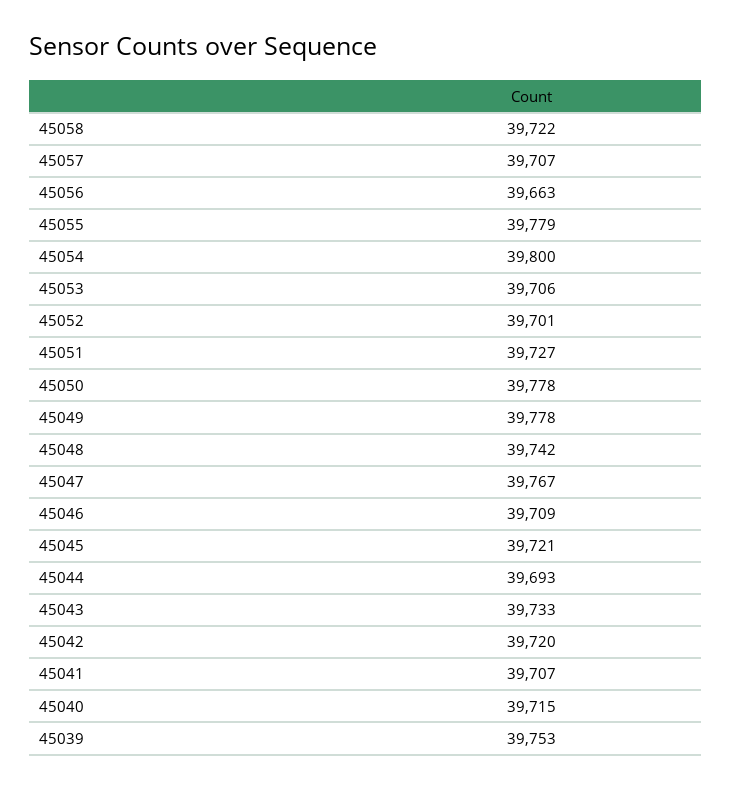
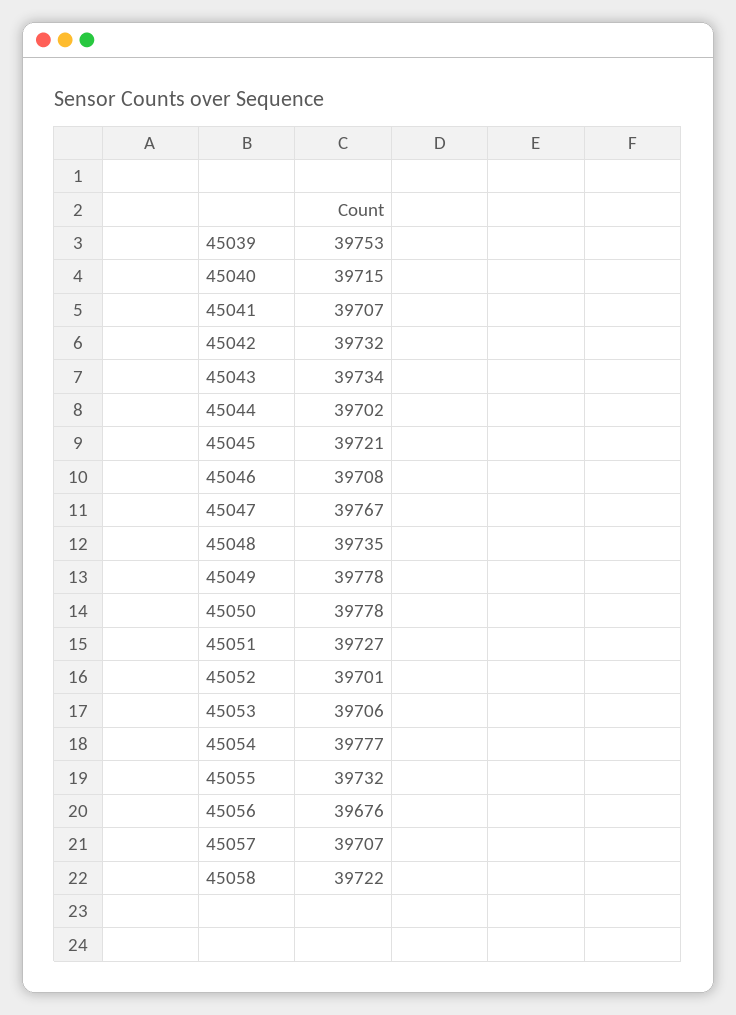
  {
    "45058": 39722,
    "45057": 39707,
-   "45056": 39663,
+   "45056": 39676,
-   "45055": 39779,
+   "45055": 39732,
-   "45054": 39800,
+   "45054": 39777,
    "45053": 39706,
    "45052": 39701,
    "45051": 39727,
    "45050": 39778,
    "45049": 39778,
-   "45048": 39742,
+   "45048": 39735,
    "45047": 39767,
-   "45046": 39709,
+   "45046": 39708,
    "45045": 39721,
-   "45044": 39693,
+   "45044": 39702,
-   "45043": 39733,
+   "45043": 39734,
-   "45042": 39720,
+   "45042": 39732,
    "45041": 39707,
    "45040": 39715,
    "45039": 39753
  }

